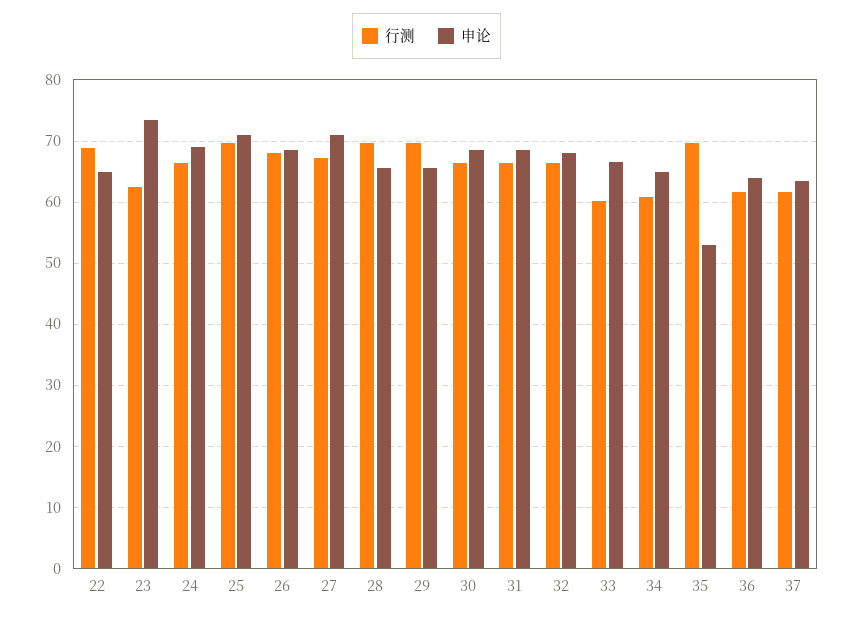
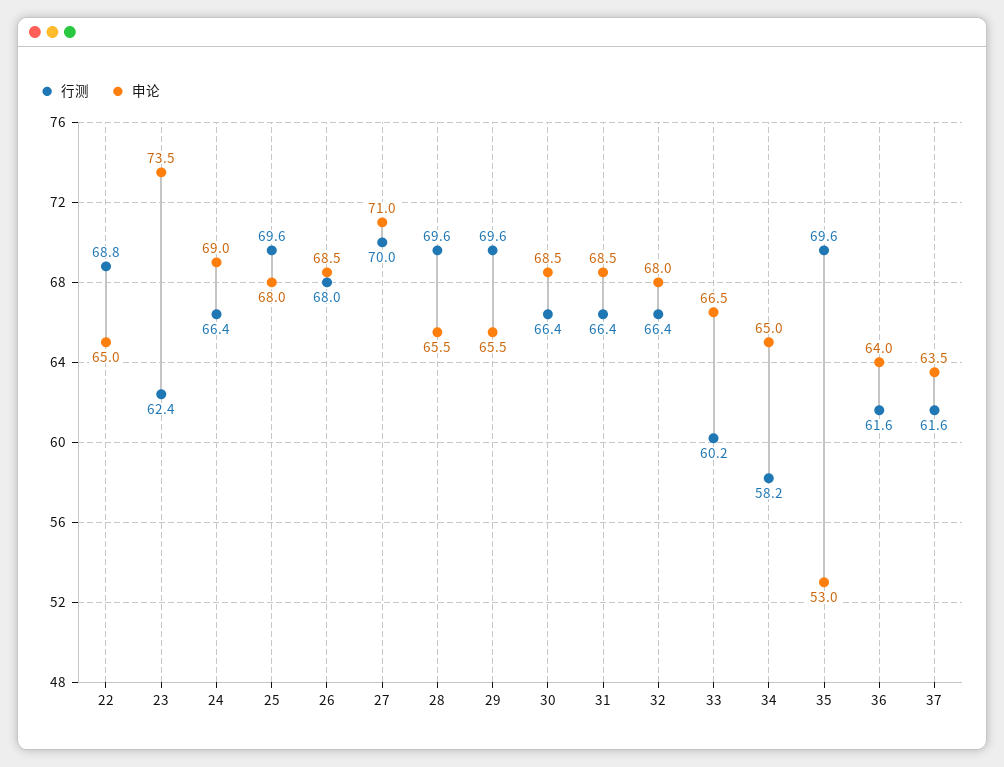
  {
    "行测": {
      "22": 68.8,
      "23": 62.4,
      "24": 66.4,
      "25": 69.6,
      "26": 68,
-     "27": 67,
+     "27": 70,
      "28": 69.6,
      "29": 69.6,
      "30": 66.4,
      "31": 66.4,
      "32": 66.4,
      "33": 60.2,
-     "34": 61,
+     "34": 58.2,
      "35": 69.6,
      "36": 61.6,
      "37": 61.6
    },
    "申论": {
      "22": 65,
      "23": 73.5,
      "24": 69,
-     "25": 71,
+     "25": 68,
      "26": 68.5,
      "27": 71,
      "28": 65.5,
      "29": 65.5,
      "30": 68.5,
      "31": 68.5,
      "32": 68,
      "33": 66.5,
      "34": 65,
      "35": 53,
      "36": 64,
      "37": 63.5
    }
  }

